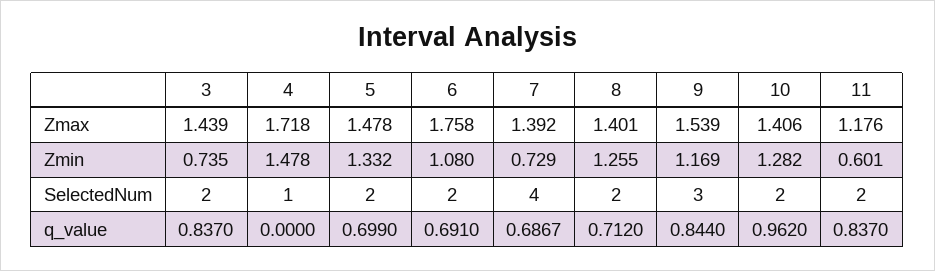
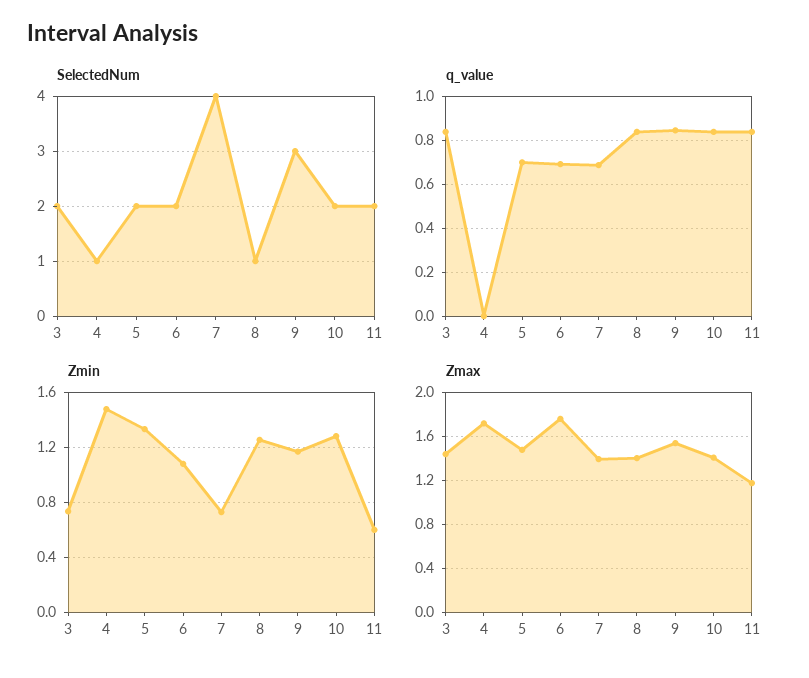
  {
    "Zmax": {
      "3": 1.439,
      "4": 1.718,
      "5": 1.478,
      "6": 1.758,
      "7": 1.392,
      "8": 1.401,
      "9": 1.539,
      "10": 1.406,
      "11": 1.176
    },
    "Zmin": {
      "3": 0.735,
      "4": 1.478,
      "5": 1.332,
      "6": 1.08,
      "7": 0.729,
      "8": 1.255,
      "9": 1.169,
      "10": 1.282,
      "11": 0.601
    },
    "SelectedNum": {
      "3": 2,
      "4": 1,
      "5": 2,
      "6": 2,
      "7": 4,
-     "8": 2,
+     "8": 1,
      "9": 3,
      "10": 2,
      "11": 2
    },
    "q_value": {
      "3": 0.837,
      "4": 0,
      "5": 0.699,
      "6": 0.691,
      "7": 0.6867,
-     "8": 0.712,
+     "8": 0.85,
      "9": 0.844,
-     "10": 0.962,
+     "10": 0.85,
      "11": 0.837
    }
  }

